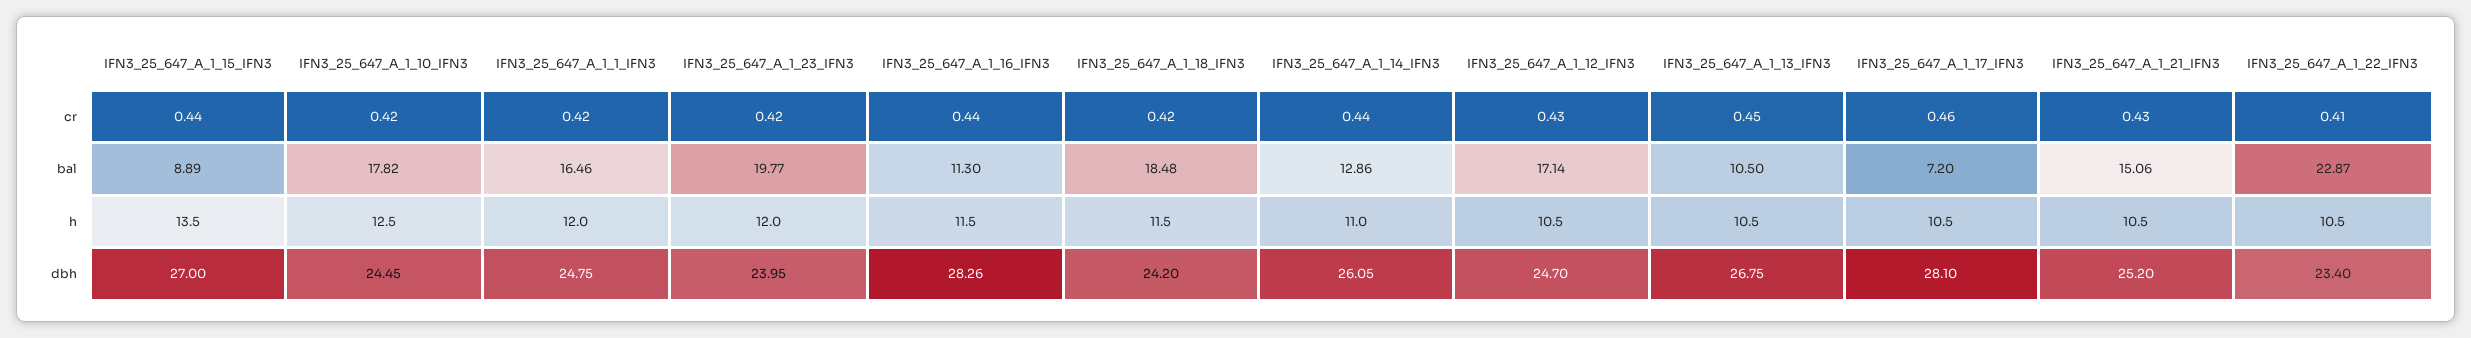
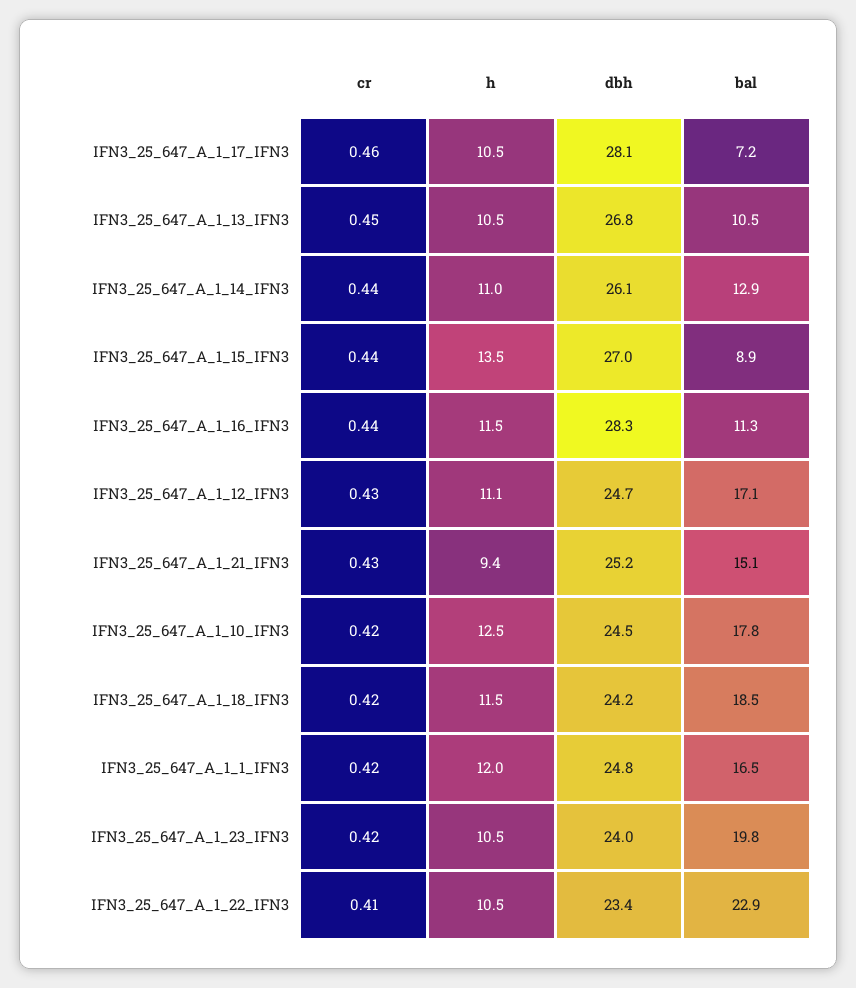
  {
    "IFN3_25_647_A_1_15_IFN3": {
      "cr": 0.44,
      "bal": 8.89,
      "h": 13.5,
      "dbh": 27
    },
    "IFN3_25_647_A_1_10_IFN3": {
      "cr": 0.42,
      "bal": 17.82,
      "h": 12.5,
      "dbh": 24.45
    },
    "IFN3_25_647_A_1_1_IFN3": {
      "cr": 0.42,
      "bal": 16.46,
      "h": 12,
      "dbh": 24.75
    },
    "IFN3_25_647_A_1_23_IFN3": {
      "cr": 0.42,
      "bal": 19.77,
-     "h": 12,
+     "h": 10.5,
      "dbh": 23.95
    },
    "IFN3_25_647_A_1_16_IFN3": {
      "cr": 0.44,
      "bal": 11.3,
      "h": 11.5,
      "dbh": 28.26
    },
    "IFN3_25_647_A_1_18_IFN3": {
      "cr": 0.42,
      "bal": 18.48,
      "h": 11.5,
      "dbh": 24.2
    },
    "IFN3_25_647_A_1_14_IFN3": {
      "cr": 0.44,
      "bal": 12.86,
      "h": 11,
      "dbh": 26.05
    },
    "IFN3_25_647_A_1_12_IFN3": {
      "cr": 0.43,
      "bal": 17.14,
-     "h": 10.5,
+     "h": 11.1,
      "dbh": 24.7
    },
    "IFN3_25_647_A_1_13_IFN3": {
      "cr": 0.45,
      "bal": 10.5,
      "h": 10.5,
      "dbh": 26.75
    },
    "IFN3_25_647_A_1_17_IFN3": {
      "cr": 0.46,
      "bal": 7.2,
      "h": 10.5,
      "dbh": 28.1
    },
    "IFN3_25_647_A_1_21_IFN3": {
      "cr": 0.43,
      "bal": 15.06,
-     "h": 10.5,
+     "h": 9.4,
      "dbh": 25.2
    },
    "IFN3_25_647_A_1_22_IFN3": {
      "cr": 0.41,
      "bal": 22.87,
      "h": 10.5,
      "dbh": 23.4
    }
  }

